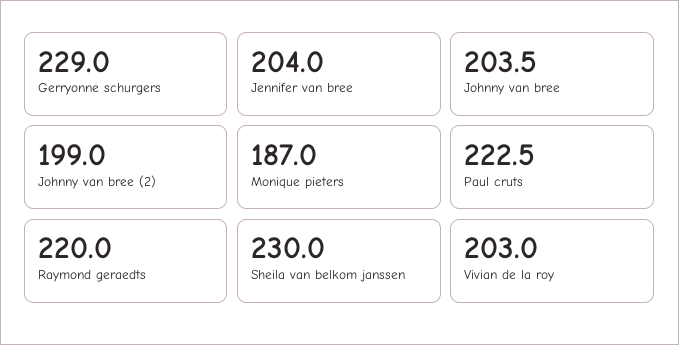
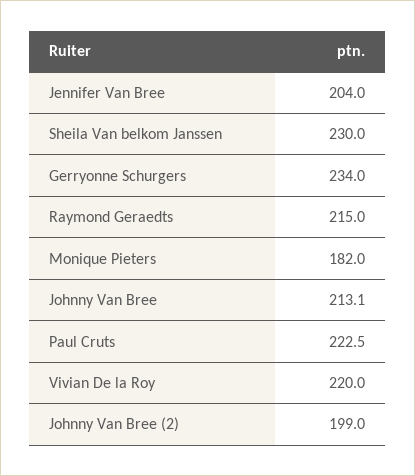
  {
-   "Gerryonne schurgers": 229,
+   "Gerryonne schurgers": 234,
    "Jennifer van bree": 204,
-   "Johnny van bree": 203.5,
+   "Johnny van bree": 213.1,
    "Johnny van bree (2)": 199,
-   "Monique pieters": 187,
+   "Monique pieters": 182,
    "Paul cruts": 222.5,
-   "Raymond geraedts": 220,
+   "Raymond geraedts": 215,
    "Sheila van belkom janssen": 230,
-   "Vivian de la roy": 203
+   "Vivian de la roy": 220
  }

